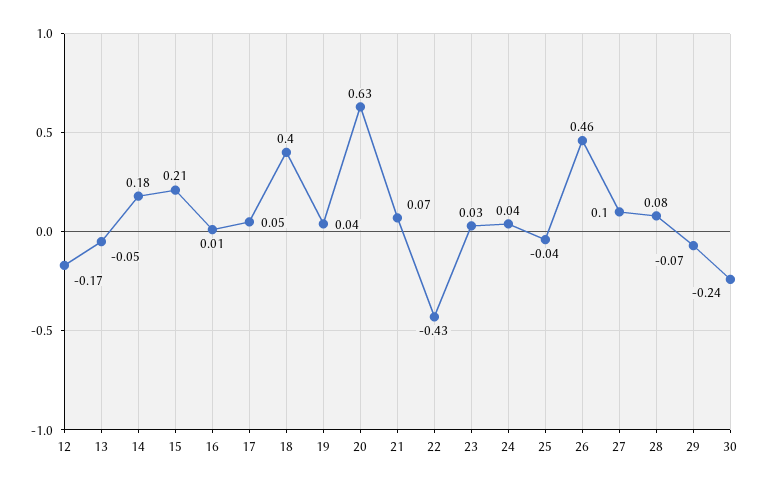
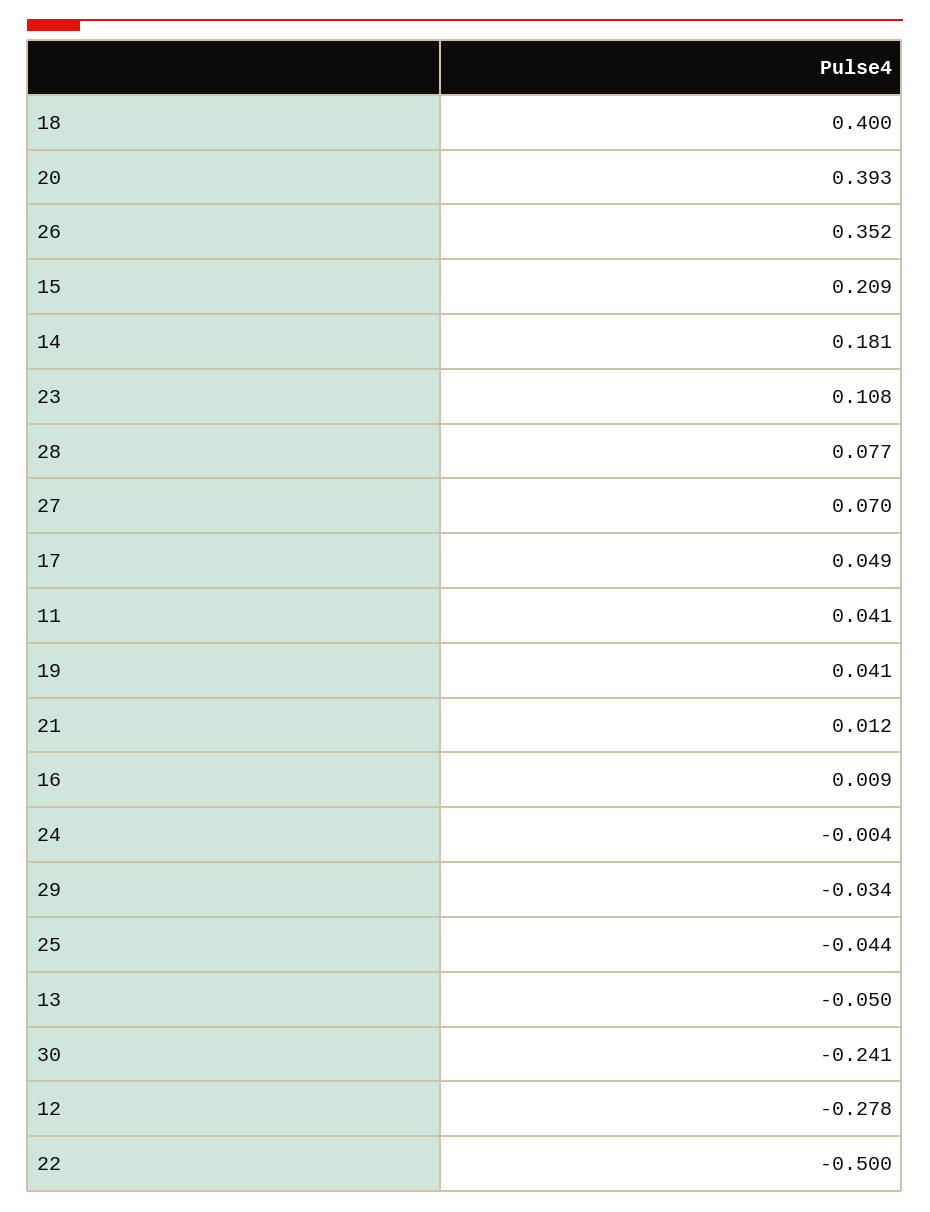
  {
-   "12": -0.17,
+   "12": -0.278,
    "13": -0.05,
    "14": 0.181,
    "15": 0.209,
    "16": 0.009,
    "17": 0.049,
    "18": 0.4,
    "19": 0.041,
-   "20": 0.63,
+   "20": 0.393,
-   "21": 0.07,
+   "21": 0.012,
-   "22": -0.43,
+   "22": -0.5,
-   "23": 0.03,
+   "23": 0.108,
-   "24": 0.04,
+   "24": -0.004,
    "25": -0.044,
-   "26": 0.46,
+   "26": 0.352,
-   "27": 0.1,
+   "27": 0.07,
    "28": 0.077,
-   "29": -0.07,
+   "29": -0.034,
-   "30": -0.241
+   "30": -0.241,
+   "11": 0.041
  }

